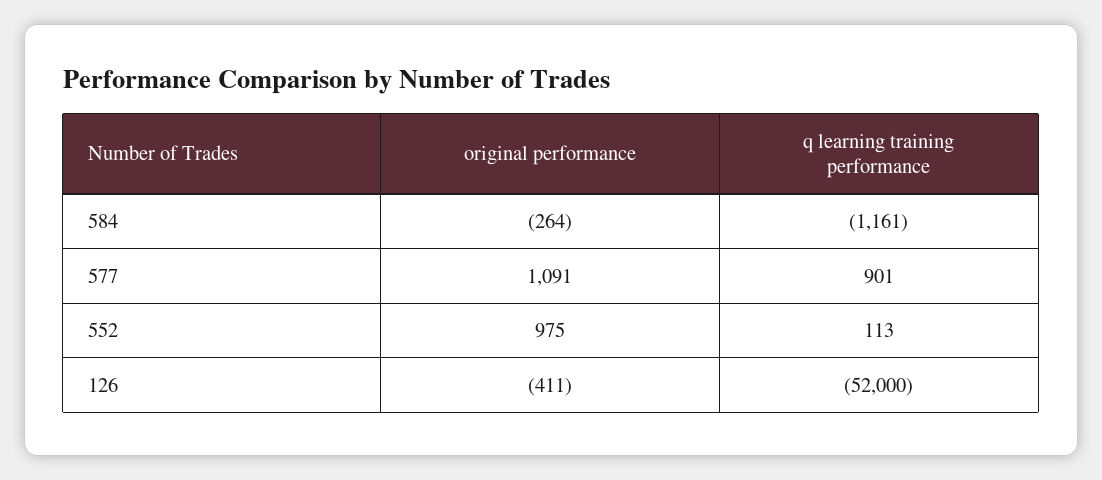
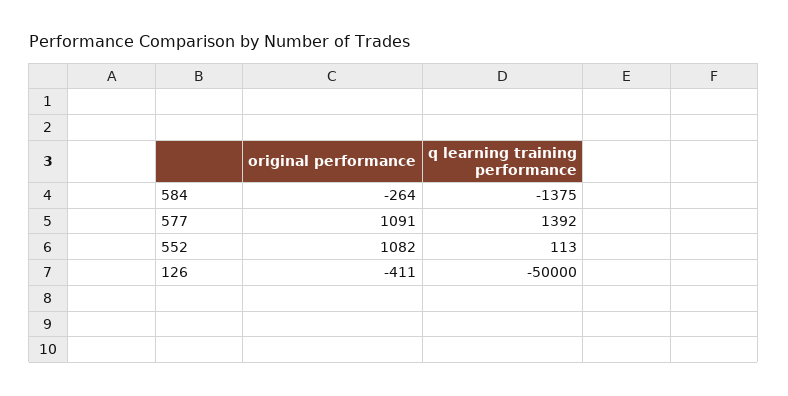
  {
    "original performance": {
      "584": -264,
      "577": 1091,
-     "552": 975,
+     "552": 1082,
      "126": -411
    },
    "q learning training performance": {
-     "584": -1161,
+     "584": -1375,
-     "577": 901,
+     "577": 1392,
      "552": 113,
-     "126": -52000
+     "126": -50000
    }
  }

